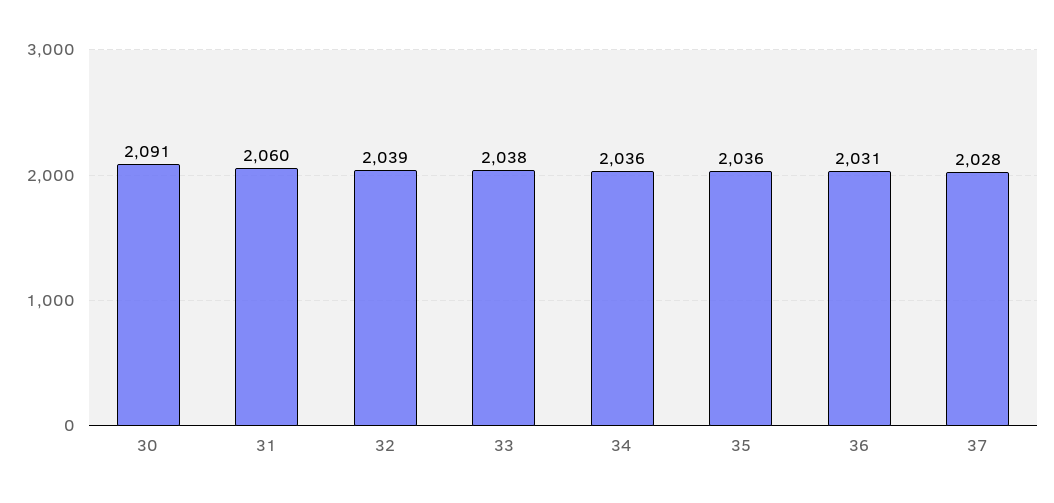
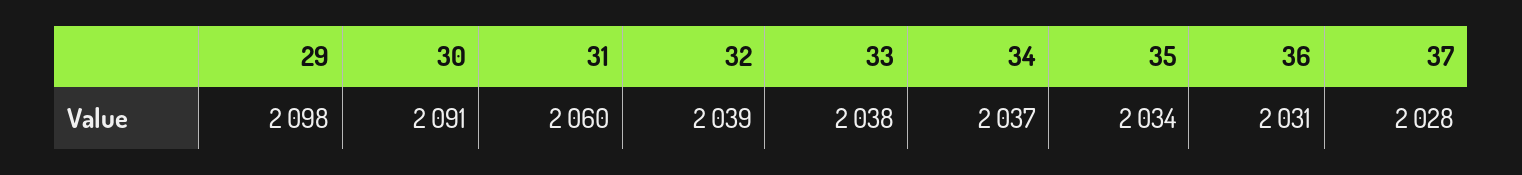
  {
    "30": 2091,
    "31": 2060,
    "32": 2039,
    "33": 2038,
-   "34": 2036,
+   "34": 2037,
-   "35": 2036,
+   "35": 2034,
    "36": 2031,
-   "37": 2028
+   "37": 2028,
+   "29": 2098
  }

